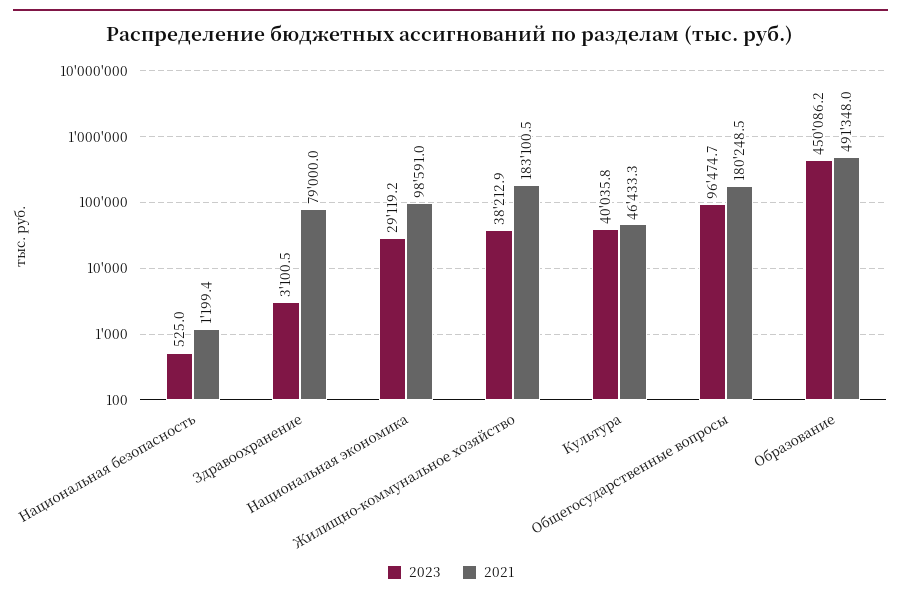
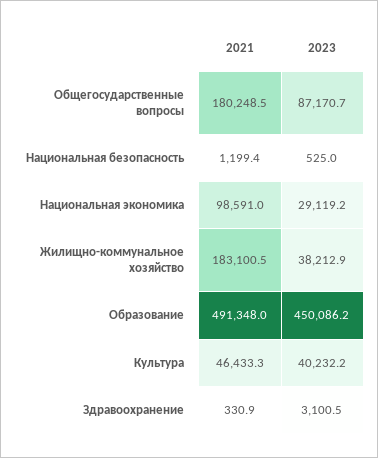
  {
    "2023": {
      "Национальная безопасность": 525,
      "Здравоохранение": 3100.5,
      "Национальная экономика": 29119.2,
      "Жилищно-коммунальное хозяйство": 38212.9,
-     "Культура": 40035.8,
+     "Культура": 40232.2,
-     "Общегосударственные вопросы": 96474.7,
+     "Общегосударственные вопросы": 87170.7,
      "Образование": 450086.2
    },
    "2021": {
      "Национальная безопасность": 1199.4,
-     "Здравоохранение": 79000,
+     "Здравоохранение": 330.9,
      "Национальная экономика": 98591,
      "Жилищно-коммунальное хозяйство": 183100.5,
      "Культура": 46433.3,
      "Общегосударственные вопросы": 180248.5,
      "Образование": 491348
    }
  }

